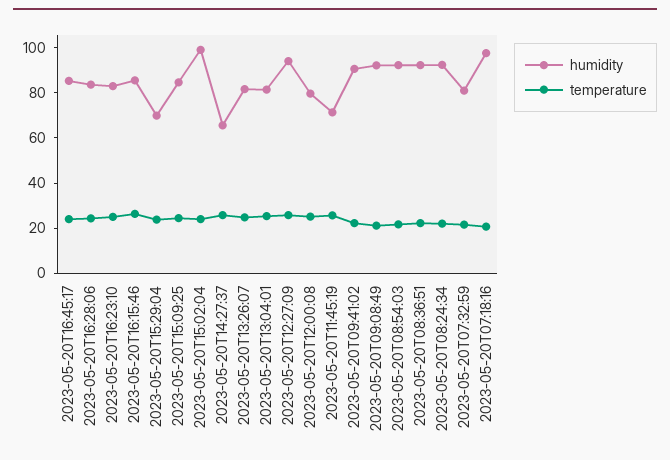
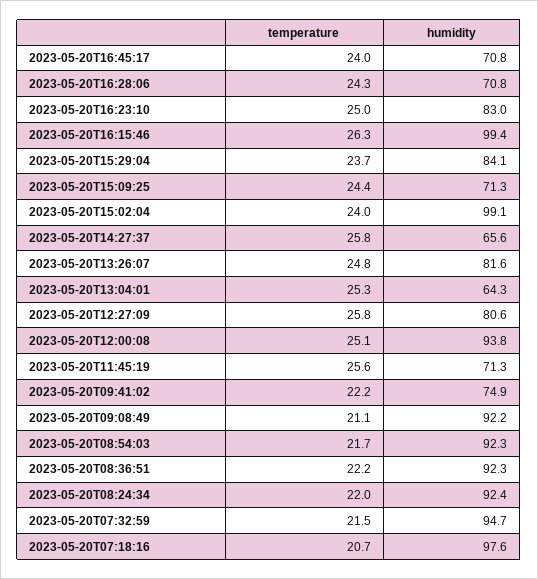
  {
    "humidity": {
-     "2023-05-20T16:45:17": 85,
+     "2023-05-20T16:45:17": 70.8,
-     "2023-05-20T16:28:06": 85,
+     "2023-05-20T16:28:06": 70.8,
      "2023-05-20T16:23:10": 83,
-     "2023-05-20T16:15:46": 85,
+     "2023-05-20T16:15:46": 99.4,
-     "2023-05-20T15:29:04": 70,
+     "2023-05-20T15:29:04": 84.1,
-     "2023-05-20T15:09:25": 85,
+     "2023-05-20T15:09:25": 71.3,
      "2023-05-20T15:02:04": 99.1,
      "2023-05-20T14:27:37": 65.6,
      "2023-05-20T13:26:07": 81.6,
-     "2023-05-20T13:04:01": 80,
+     "2023-05-20T13:04:01": 64.3,
-     "2023-05-20T12:27:09": 95,
+     "2023-05-20T12:27:09": 80.6,
-     "2023-05-20T12:00:08": 80,
+     "2023-05-20T12:00:08": 93.8,
      "2023-05-20T11:45:19": 71.3,
-     "2023-05-20T09:41:02": 90,
+     "2023-05-20T09:41:02": 74.9,
      "2023-05-20T09:08:49": 92.2,
      "2023-05-20T08:54:03": 92.3,
      "2023-05-20T08:36:51": 92.3,
      "2023-05-20T08:24:34": 92.4,
-     "2023-05-20T07:32:59": 80,
+     "2023-05-20T07:32:59": 94.7,
      "2023-05-20T07:18:16": 97.6
    },
    "temperature": {
      "2023-05-20T16:45:17": 24,
      "2023-05-20T16:28:06": 24.3,
      "2023-05-20T16:23:10": 25,
      "2023-05-20T16:15:46": 26.3,
      "2023-05-20T15:29:04": 23.7,
      "2023-05-20T15:09:25": 24.4,
      "2023-05-20T15:02:04": 24,
      "2023-05-20T14:27:37": 25.8,
      "2023-05-20T13:26:07": 24.8,
      "2023-05-20T13:04:01": 25.3,
      "2023-05-20T12:27:09": 25.8,
      "2023-05-20T12:00:08": 25.1,
      "2023-05-20T11:45:19": 25.6,
      "2023-05-20T09:41:02": 22.2,
      "2023-05-20T09:08:49": 21.1,
      "2023-05-20T08:54:03": 21.7,
      "2023-05-20T08:36:51": 22.2,
      "2023-05-20T08:24:34": 22,
      "2023-05-20T07:32:59": 21.5,
      "2023-05-20T07:18:16": 20.7
    }
  }

